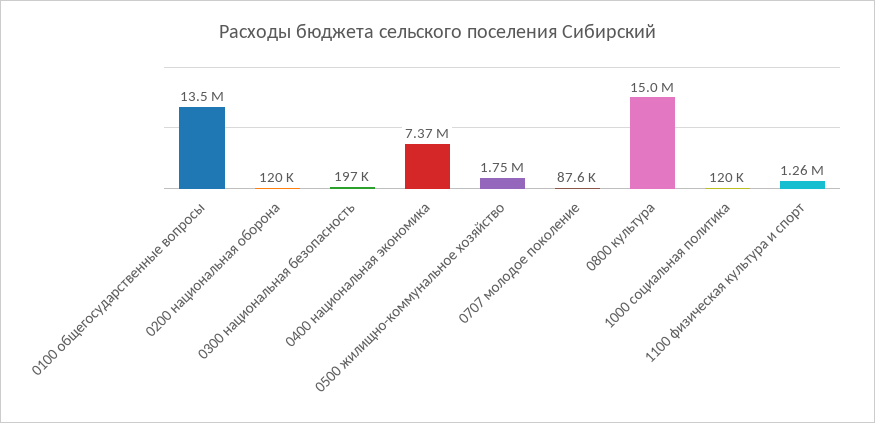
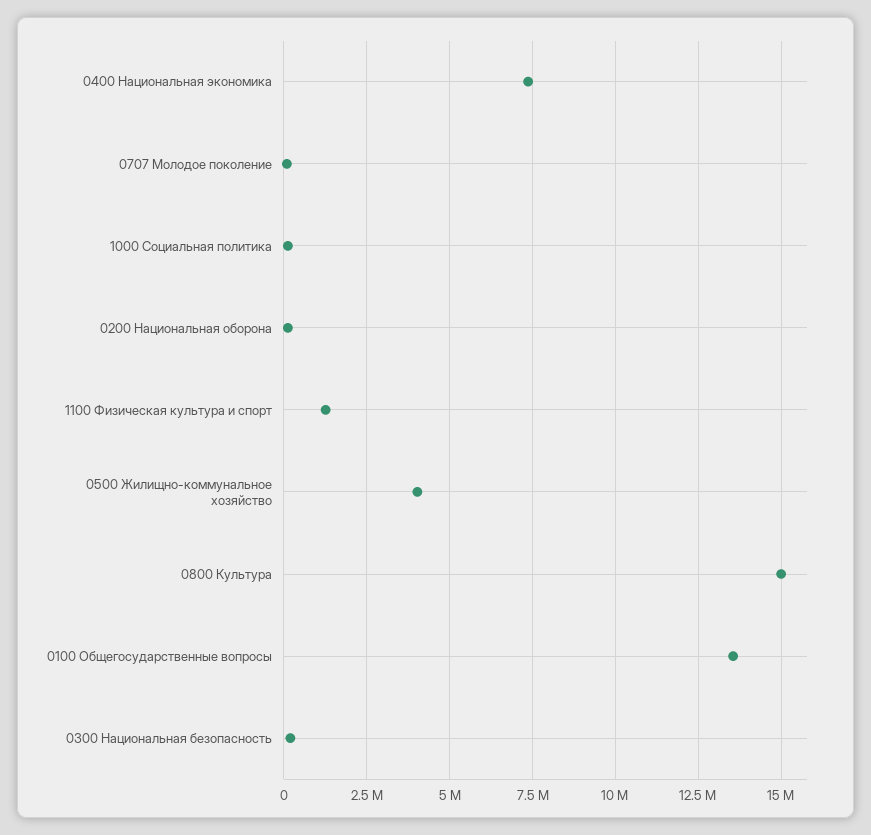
  {
    "0100 общегосударственные вопросы": 13500000,
    "0200 национальная оборона": 120000,
    "0300 национальная безопасность": 197000,
    "0400 национальная экономика": 7370000,
-   "0500 жилищно-коммунальное хозяйство": 1750000,
+   "0500 жилищно-коммунальное хозяйство": 4000000,
    "0707 молодое поколение": 87600,
    "0800 культура": 15000000,
    "1000 социальная политика": 120000,
    "1100 физическая культура и спорт": 1260000
  }

